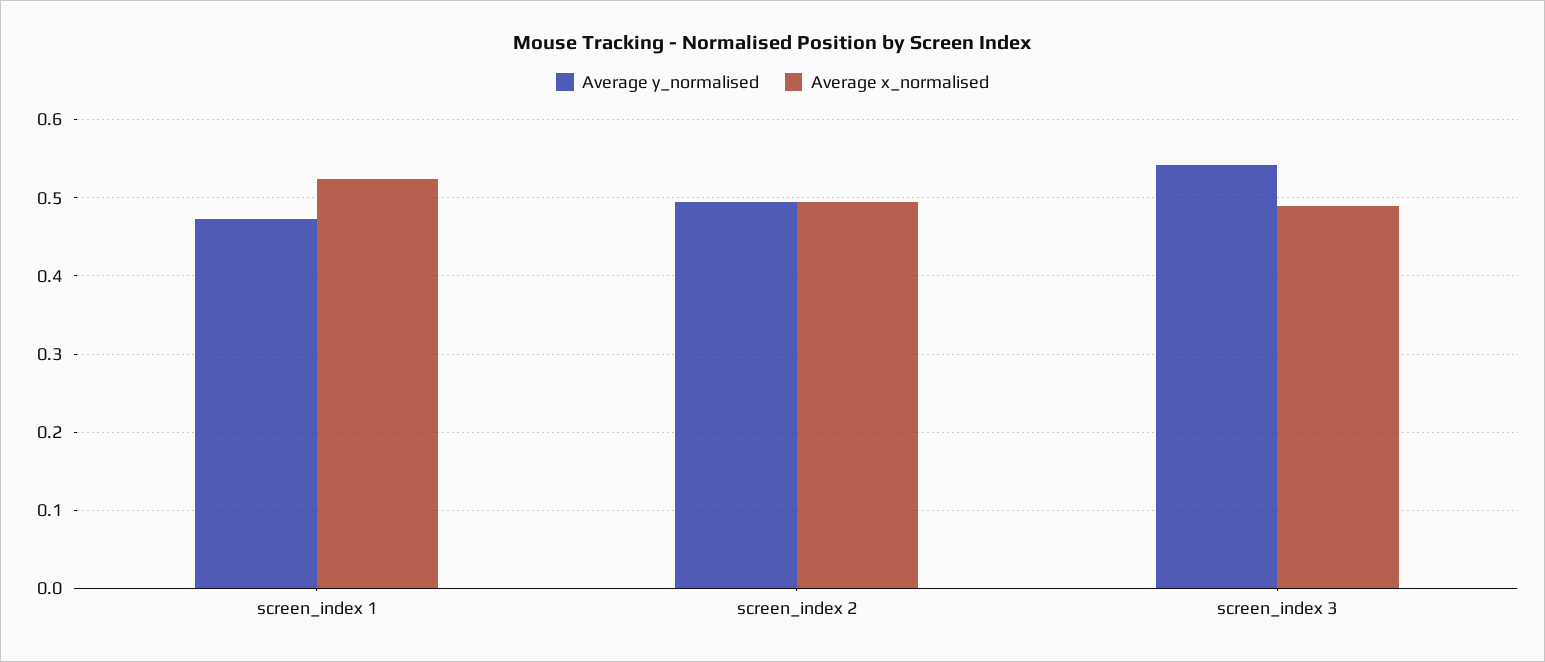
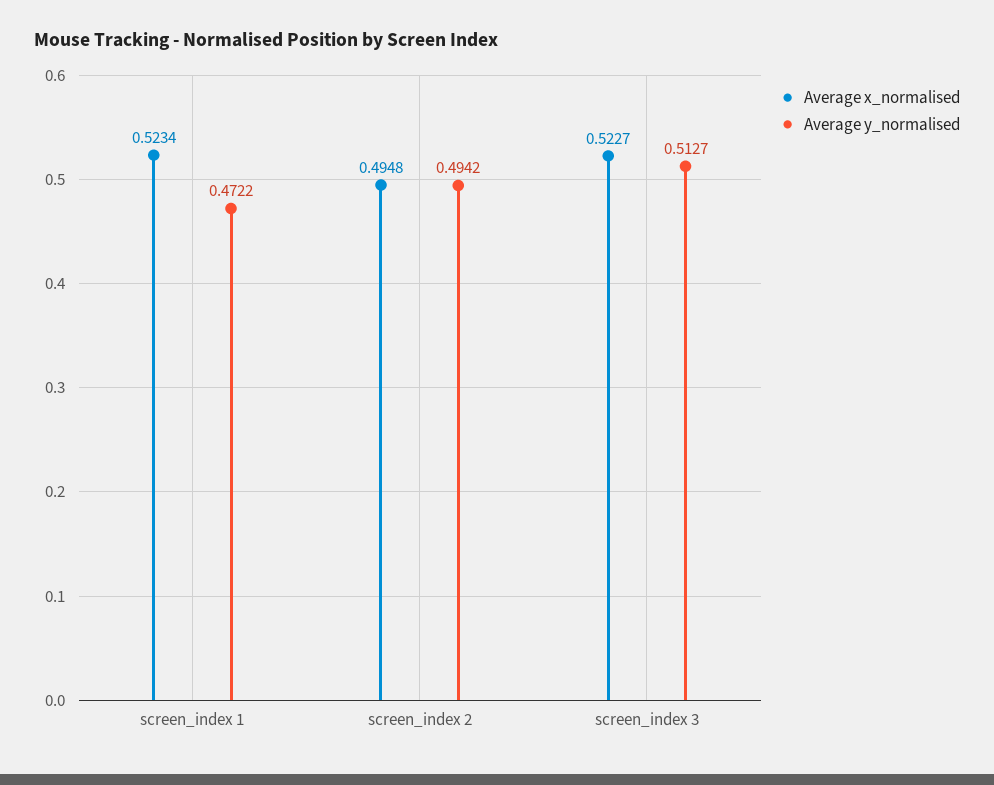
  {
    "Average y_normalised": {
      "screen_index 1": 0.4722,
      "screen_index 2": 0.4942,
-     "screen_index 3": 0.54
+     "screen_index 3": 0.5127
    },
    "Average x_normalised": {
      "screen_index 1": 0.5234,
      "screen_index 2": 0.4948,
-     "screen_index 3": 0.49
+     "screen_index 3": 0.5227
    }
  }

